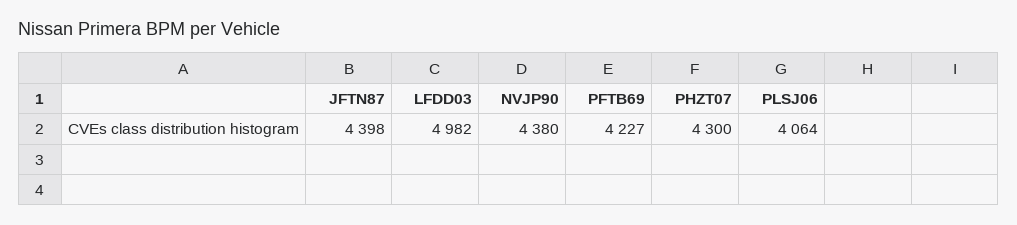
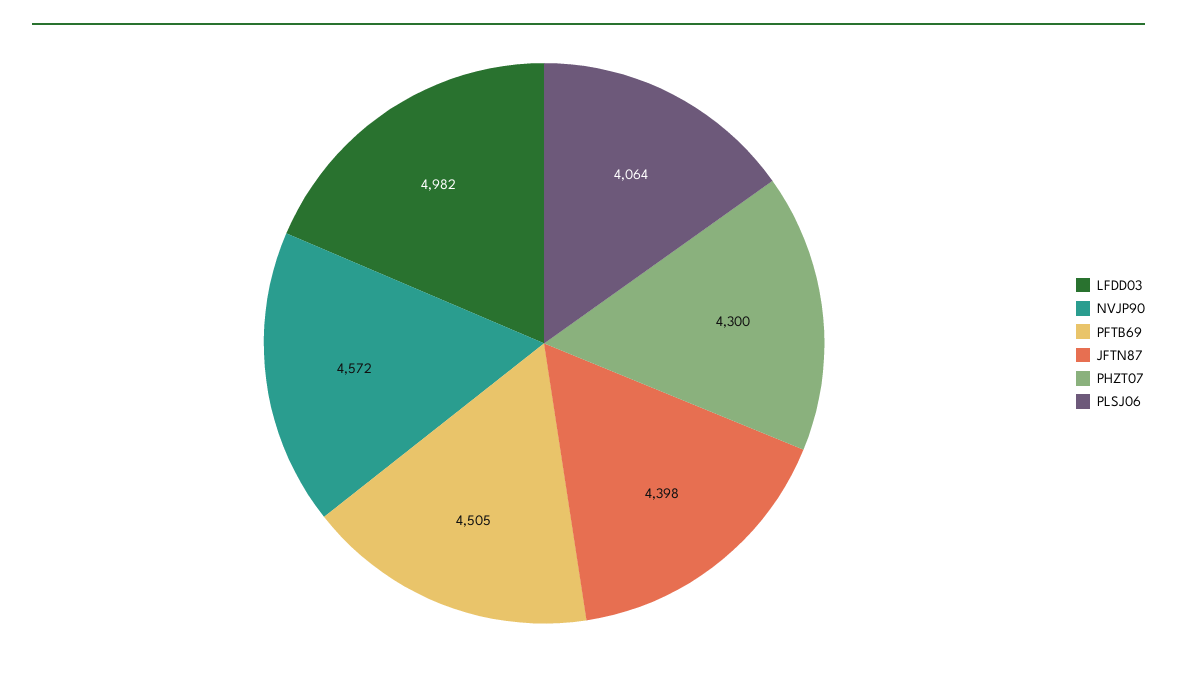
  {
    "JFTN87": 4398,
    "LFDD03": 4982,
-   "NVJP90": 4380,
+   "NVJP90": 4572,
-   "PFTB69": 4227,
+   "PFTB69": 4505,
    "PHZT07": 4300,
    "PLSJ06": 4064
  }

